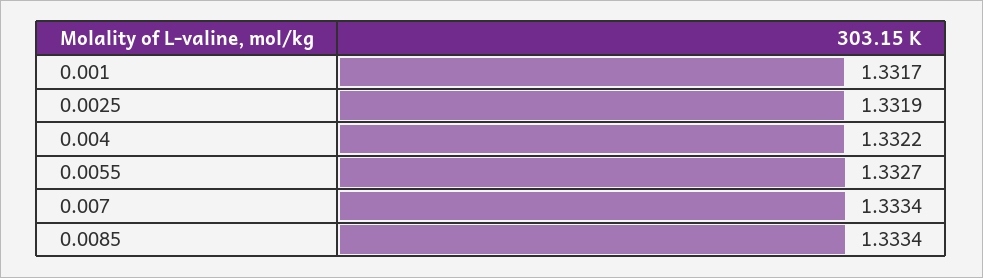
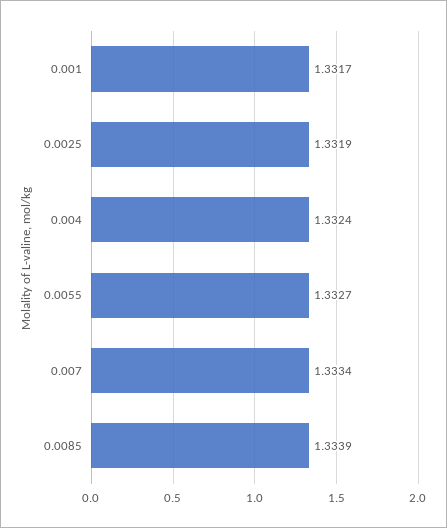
  {
    "0.001": 1.3317,
    "0.0025": 1.3319,
-   "0.004": 1.3322,
+   "0.004": 1.3324,
    "0.0055": 1.3327,
    "0.007": 1.3334,
-   "0.0085": 1.3334
+   "0.0085": 1.3339
  }

